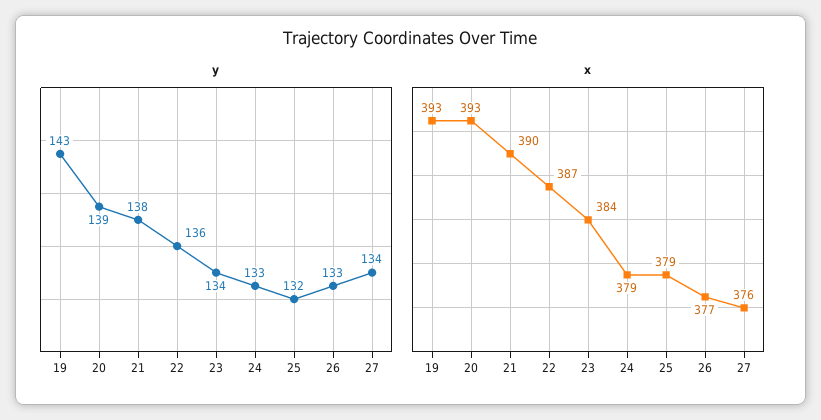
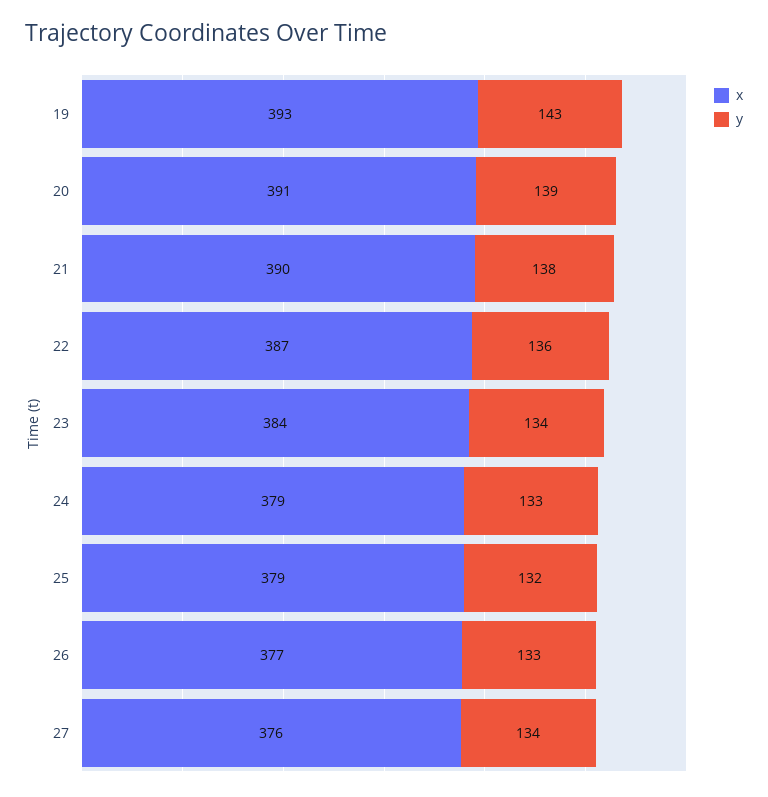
  {
    "y": {
      "19": 143,
      "20": 139,
      "21": 138,
      "22": 136,
      "23": 134,
      "24": 133,
      "25": 132,
      "26": 133,
      "27": 134
    },
    "x": {
      "19": 393,
-     "20": 393,
+     "20": 391,
      "21": 390,
      "22": 387,
      "23": 384,
      "24": 379,
      "25": 379,
      "26": 377,
      "27": 376
    }
  }

